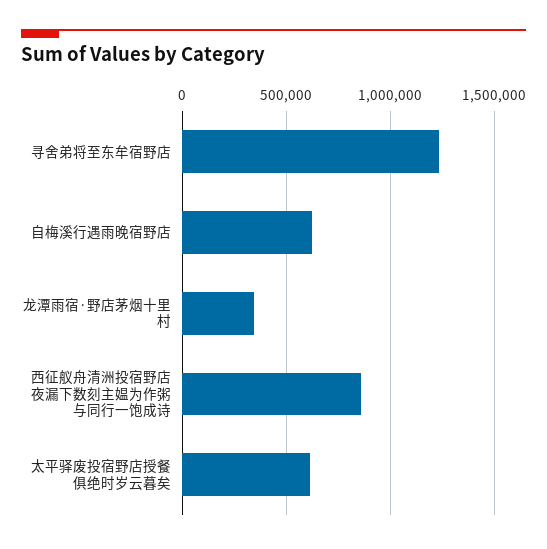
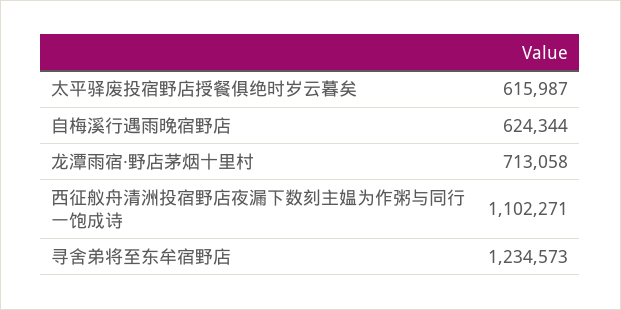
  {
    "寻舍弟将至东牟宿野店": 1234573,
    "自梅溪行遇雨晚宿野店": 624344,
-   "龙潭雨宿·野店茅烟十里村": 350000,
+   "龙潭雨宿·野店茅烟十里村": 713058,
-   "西征舣舟清洲投宿野店夜漏下数刻主媪为作粥与同行一饱成诗": 850000,
+   "西征舣舟清洲投宿野店夜漏下数刻主媪为作粥与同行一饱成诗": 1102271,
    "太平驿废投宿野店授餐俱绝时岁云暮矣": 615987
  }

